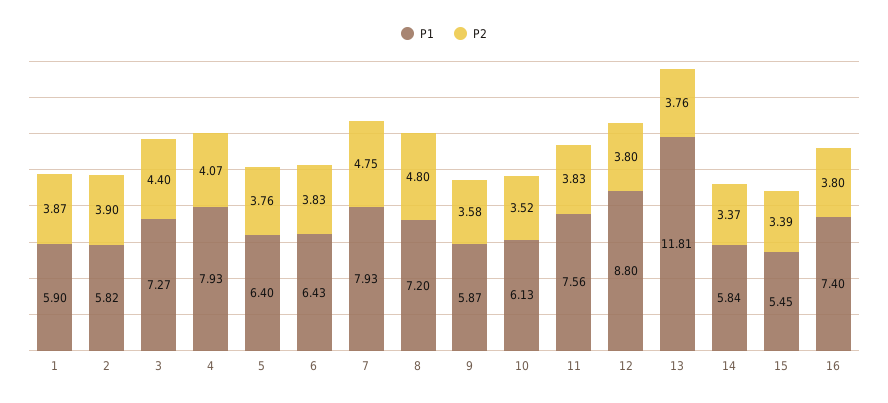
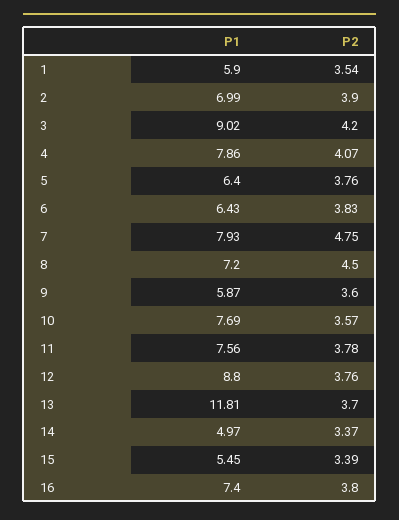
  {
    "P1": {
      "1": 5.9,
-     "2": 5.82,
+     "2": 6.99,
-     "3": 7.27,
+     "3": 9.02,
-     "4": 7.93,
+     "4": 7.86,
      "5": 6.4,
      "6": 6.43,
      "7": 7.93,
      "8": 7.2,
      "9": 5.87,
-     "10": 6.13,
+     "10": 7.69,
      "11": 7.56,
      "12": 8.8,
      "13": 11.81,
-     "14": 5.84,
+     "14": 4.97,
      "15": 5.45,
      "16": 7.4
    },
    "P2": {
-     "1": 3.87,
+     "1": 3.54,
      "2": 3.9,
-     "3": 4.4,
+     "3": 4.2,
      "4": 4.07,
      "5": 3.76,
      "6": 3.83,
      "7": 4.75,
-     "8": 4.8,
+     "8": 4.5,
-     "9": 3.58,
+     "9": 3.6,
-     "10": 3.52,
+     "10": 3.57,
-     "11": 3.83,
+     "11": 3.78,
-     "12": 3.8,
+     "12": 3.76,
-     "13": 3.76,
+     "13": 3.7,
      "14": 3.37,
      "15": 3.39,
      "16": 3.8
    }
  }

